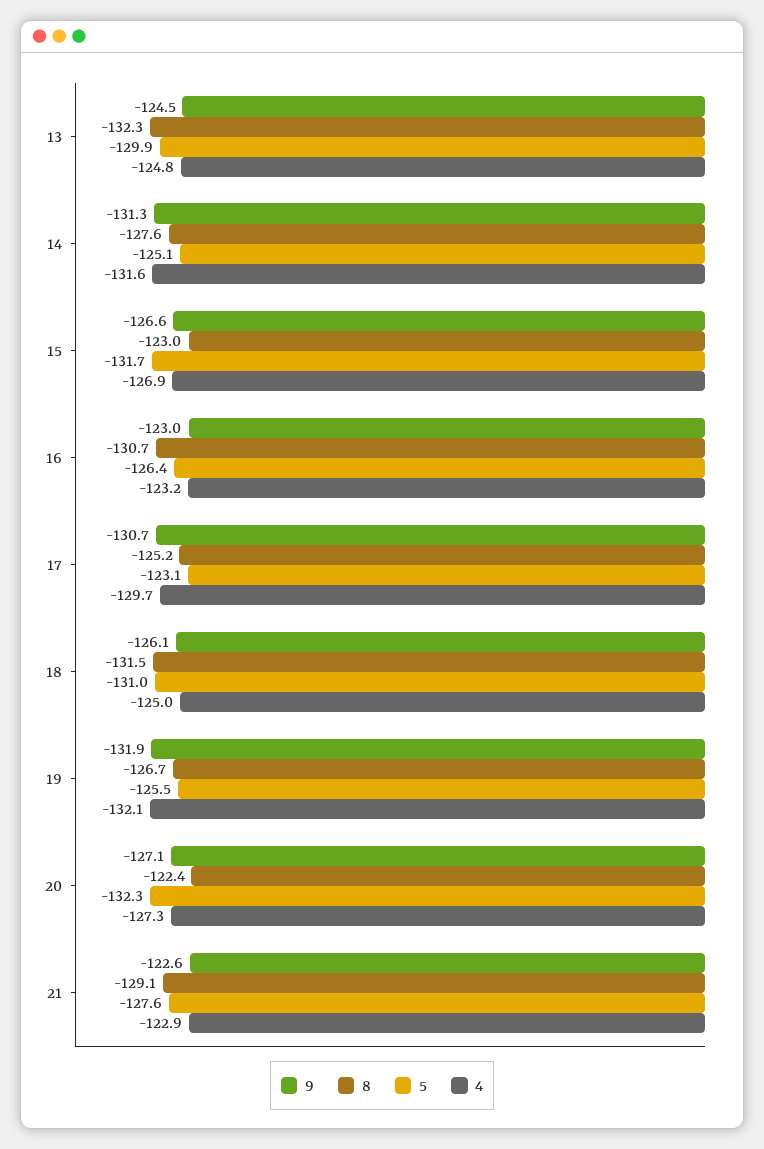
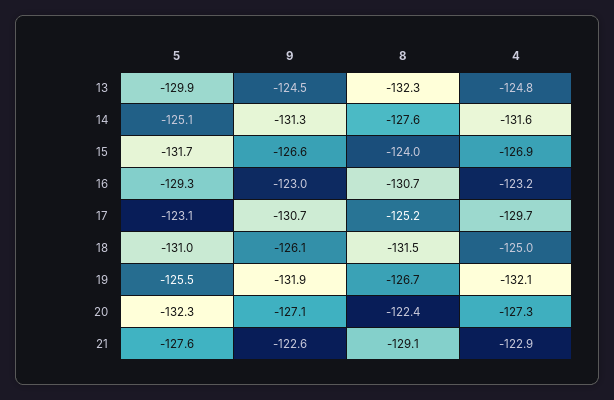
  {
    "9": {
      "13": -124.5,
      "14": -131.3,
      "15": -126.6,
      "16": -123,
      "17": -130.7,
      "18": -126.1,
      "19": -131.9,
      "20": -127.1,
      "21": -122.6
    },
    "8": {
      "13": -132.3,
      "14": -127.6,
-     "15": -123,
+     "15": -124,
      "16": -130.7,
      "17": -125.2,
      "18": -131.5,
      "19": -126.7,
      "20": -122.4,
      "21": -129.1
    },
    "5": {
      "13": -129.9,
      "14": -125.1,
      "15": -131.7,
-     "16": -126.4,
+     "16": -129.3,
      "17": -123.1,
      "18": -131,
      "19": -125.5,
      "20": -132.3,
      "21": -127.6
    },
    "4": {
      "13": -124.8,
      "14": -131.6,
      "15": -126.9,
      "16": -123.2,
      "17": -129.7,
      "18": -125,
      "19": -132.1,
      "20": -127.3,
      "21": -122.9
    }
  }

